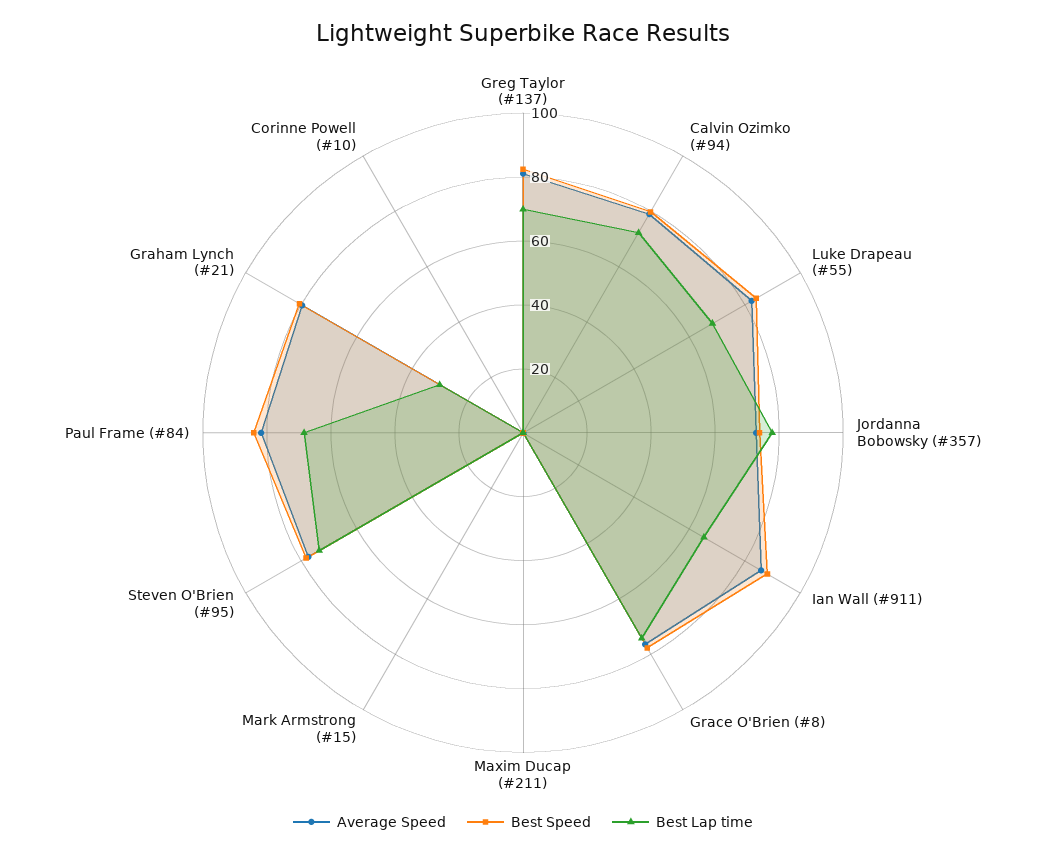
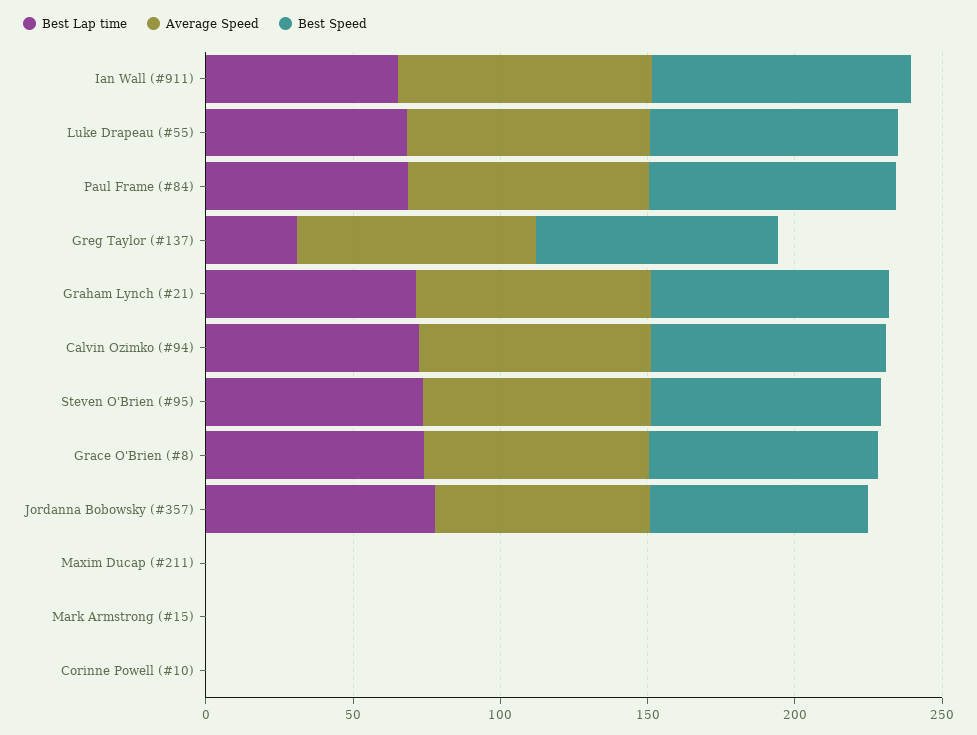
  {
    "Average Speed": {
      "Greg Taylor (#137)": 80,
      "Calvin Ozimko (#94)": 80,
      "Luke Drapeau (#55)": 85,
      "Jordanna Bobowsky (#357)": 75,
      "Ian Wall (#911)": 85,
      "Grace O'Brien (#8)": 75,
      "Maxim Ducap (#211)": 0,
      "Mark Armstrong (#15)": 0,
      "Steven O'Brien (#95)": 75,
      "Paul Frame (#84)": 80,
      "Graham Lynch (#21)": 80,
      "Corinne Powell (#10)": 0
    },
    "Best Speed": {
      "Greg Taylor (#137)": 80,
      "Calvin Ozimko (#94)": 80,
      "Luke Drapeau (#55)": 85,
      "Jordanna Bobowsky (#357)": 75,
      "Ian Wall (#911)": 90,
      "Grace O'Brien (#8)": 80,
      "Maxim Ducap (#211)": 0,
      "Mark Armstrong (#15)": 0,
      "Steven O'Brien (#95)": 80,
      "Paul Frame (#84)": 85,
      "Graham Lynch (#21)": 80,
      "Corinne Powell (#10)": 0
    },
    "Best Lap time": {
-     "Greg Taylor (#137)": 70,
+     "Greg Taylor (#137)": 30,
      "Calvin Ozimko (#94)": 70,
      "Luke Drapeau (#55)": 70,
      "Jordanna Bobowsky (#357)": 80,
      "Ian Wall (#911)": 65,
      "Grace O'Brien (#8)": 75,
      "Maxim Ducap (#211)": 0,
      "Mark Armstrong (#15)": 0,
      "Steven O'Brien (#95)": 75,
      "Paul Frame (#84)": 70,
-     "Graham Lynch (#21)": 30,
+     "Graham Lynch (#21)": 70,
      "Corinne Powell (#10)": 0
    }
  }

